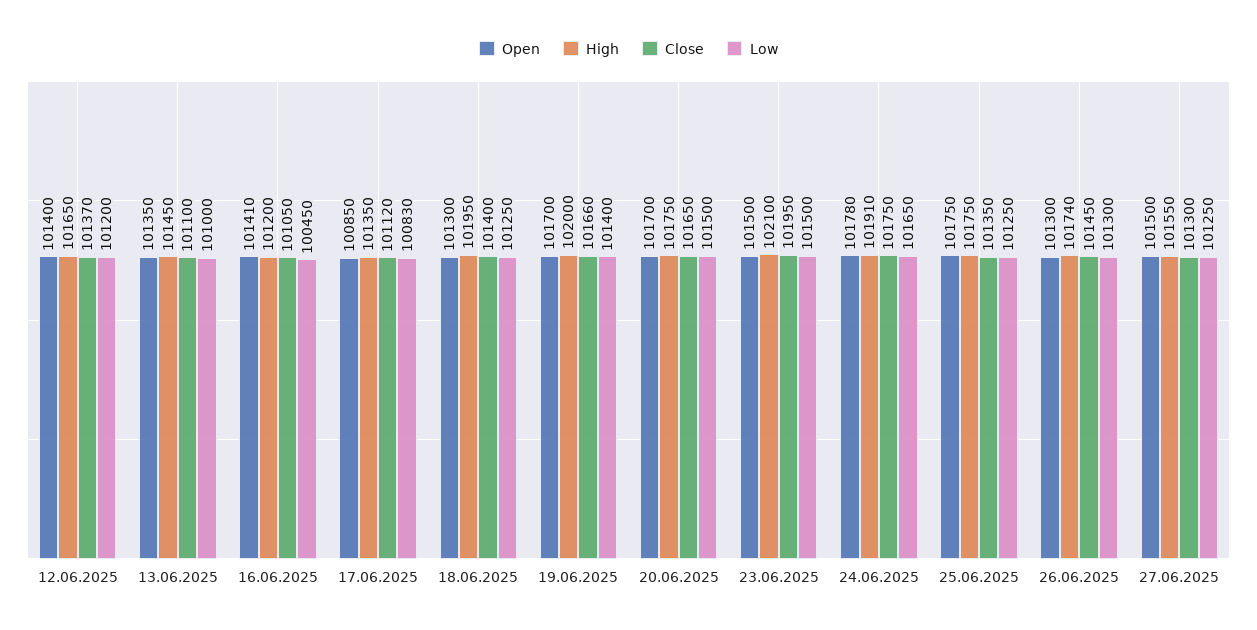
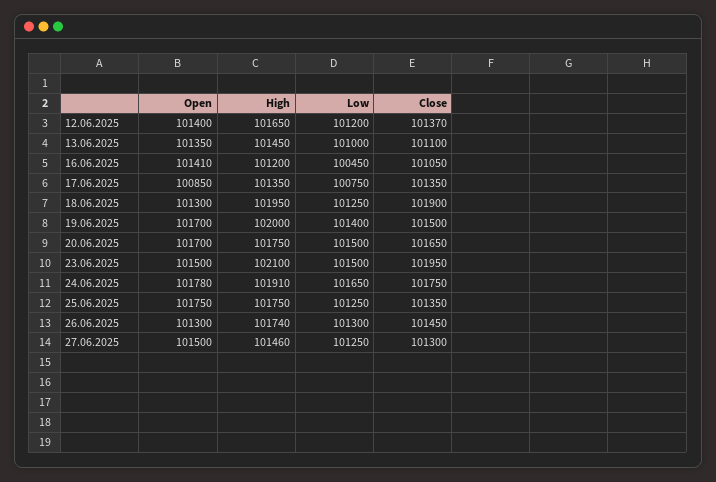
  {
    "Open": {
      "12.06.2025": 101400,
      "13.06.2025": 101350,
      "16.06.2025": 101410,
      "17.06.2025": 100850,
      "18.06.2025": 101300,
      "19.06.2025": 101700,
      "20.06.2025": 101700,
      "23.06.2025": 101500,
      "24.06.2025": 101780,
      "25.06.2025": 101750,
      "26.06.2025": 101300,
      "27.06.2025": 101500
    },
    "High": {
      "12.06.2025": 101650,
      "13.06.2025": 101450,
      "16.06.2025": 101200,
      "17.06.2025": 101350,
      "18.06.2025": 101950,
      "19.06.2025": 102000,
      "20.06.2025": 101750,
      "23.06.2025": 102100,
      "24.06.2025": 101910,
      "25.06.2025": 101750,
      "26.06.2025": 101740,
-     "27.06.2025": 101550
+     "27.06.2025": 101460
    },
    "Close": {
      "12.06.2025": 101370,
      "13.06.2025": 101100,
      "16.06.2025": 101050,
-     "17.06.2025": 101120,
+     "17.06.2025": 101350,
-     "18.06.2025": 101400,
+     "18.06.2025": 101900,
-     "19.06.2025": 101660,
+     "19.06.2025": 101500,
      "20.06.2025": 101650,
      "23.06.2025": 101950,
      "24.06.2025": 101750,
      "25.06.2025": 101350,
      "26.06.2025": 101450,
      "27.06.2025": 101300
    },
    "Low": {
      "12.06.2025": 101200,
      "13.06.2025": 101000,
      "16.06.2025": 100450,
-     "17.06.2025": 100830,
+     "17.06.2025": 100750,
      "18.06.2025": 101250,
      "19.06.2025": 101400,
      "20.06.2025": 101500,
      "23.06.2025": 101500,
      "24.06.2025": 101650,
      "25.06.2025": 101250,
      "26.06.2025": 101300,
      "27.06.2025": 101250
    }
  }

